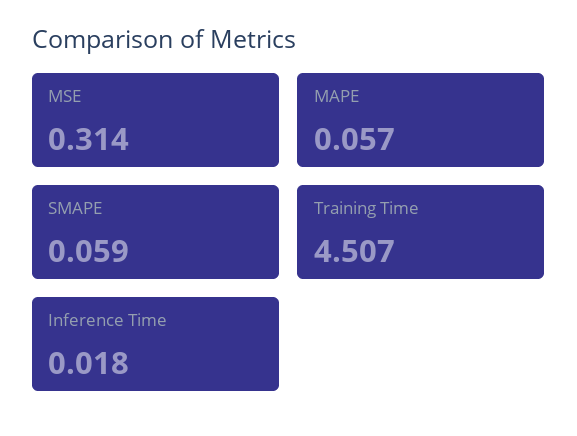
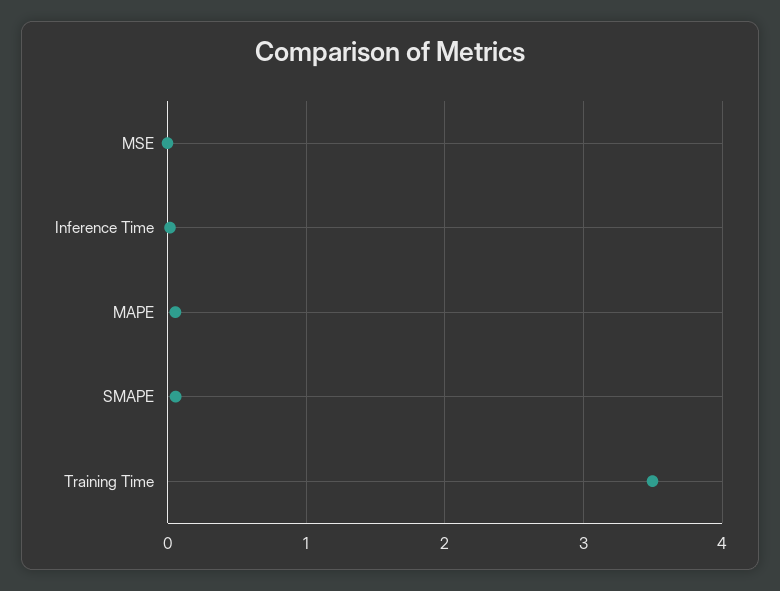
  {
-   "MSE": 0.314,
+   "MSE": 0,
    "MAPE": 0.057,
    "SMAPE": 0.059,
-   "Training Time": 4.507,
+   "Training Time": 3.5,
    "Inference Time": 0.018
  }

